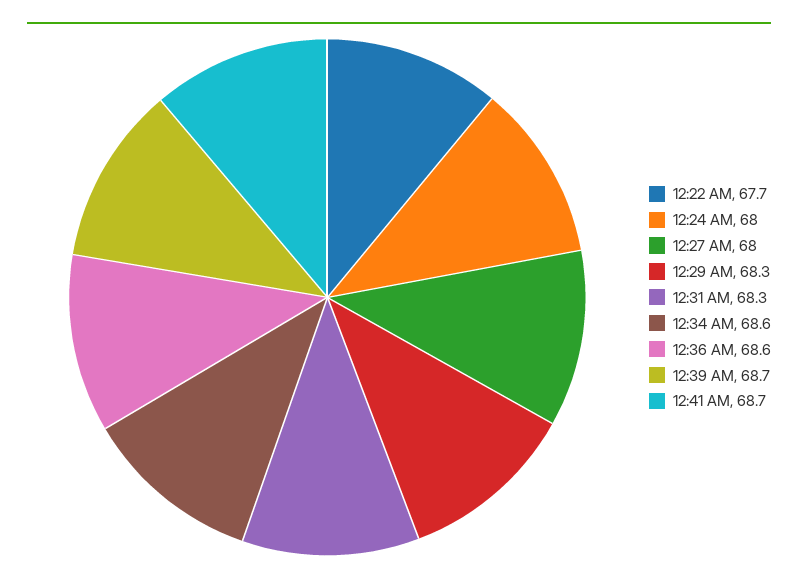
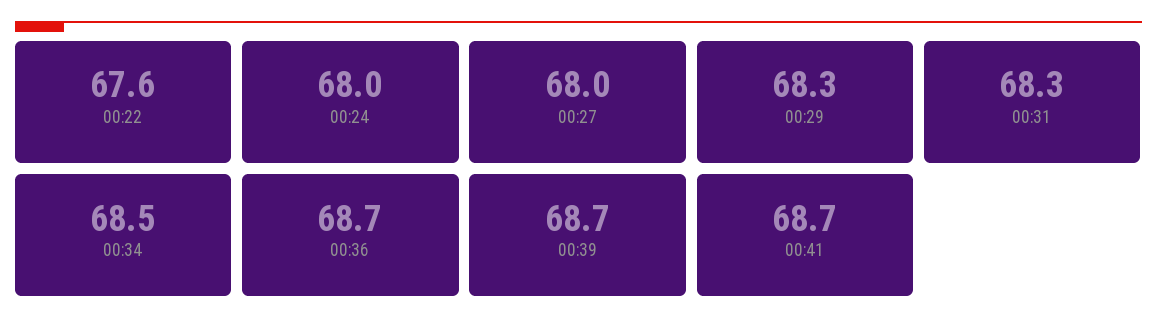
  {
-   "12:22 AM": 67.7,
+   "12:22 AM": 67.6,
    "12:24 AM": 68,
    "12:27 AM": 68,
    "12:29 AM": 68.3,
    "12:31 AM": 68.3,
-   "12:34 AM": 68.6,
+   "12:34 AM": 68.5,
-   "12:36 AM": 68.6,
+   "12:36 AM": 68.7,
    "12:39 AM": 68.7,
    "12:41 AM": 68.7
  }

